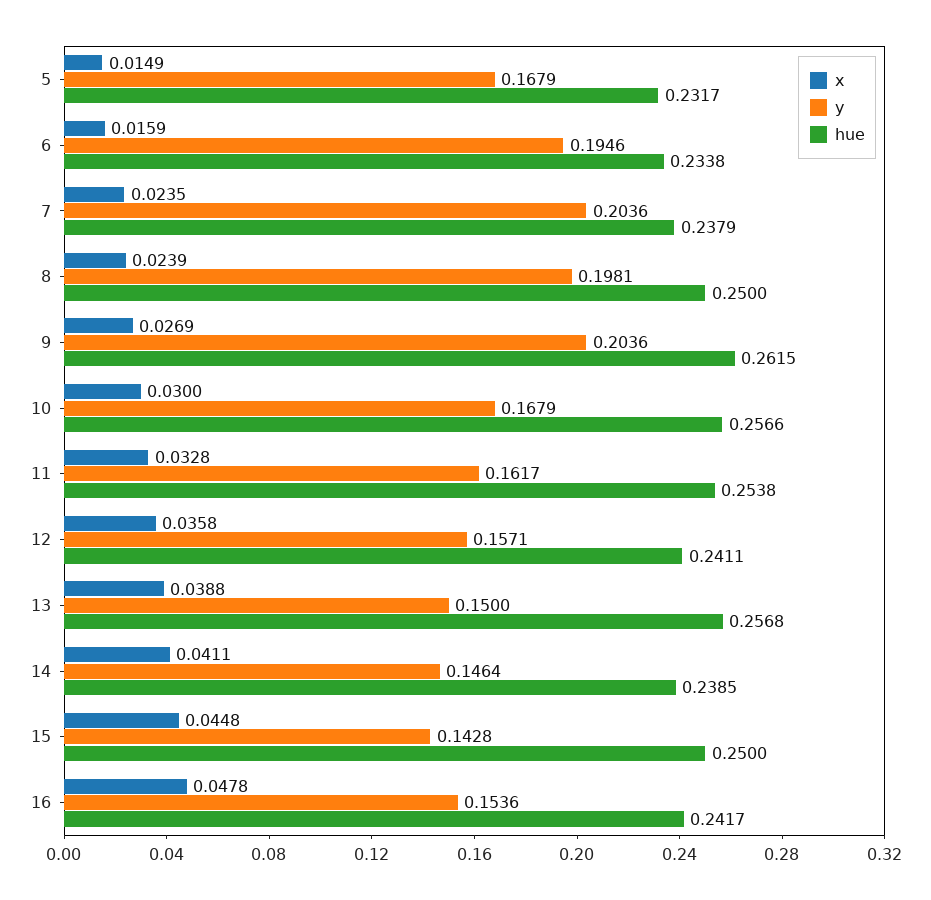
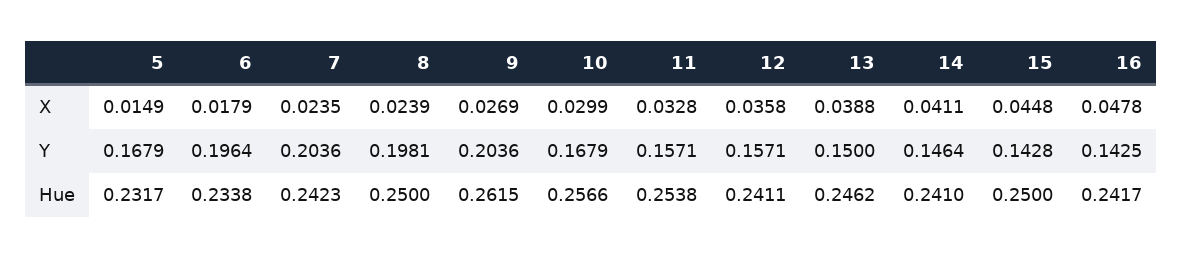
  {
    "x": {
      "5": 0.0149,
-     "6": 0.0159,
+     "6": 0.0179,
      "7": 0.0235,
      "8": 0.0239,
      "9": 0.0269,
-     "10": 0.03,
+     "10": 0.0299,
      "11": 0.0328,
      "12": 0.0358,
      "13": 0.0388,
      "14": 0.0411,
      "15": 0.0448,
      "16": 0.0478
    },
    "y": {
      "5": 0.1679,
-     "6": 0.1946,
+     "6": 0.1964,
      "7": 0.2036,
      "8": 0.1981,
      "9": 0.2036,
      "10": 0.1679,
-     "11": 0.1617,
+     "11": 0.1571,
      "12": 0.1571,
      "13": 0.15,
      "14": 0.1464,
      "15": 0.1428,
-     "16": 0.1536
+     "16": 0.1425
    },
    "hue": {
      "5": 0.2317,
      "6": 0.2338,
-     "7": 0.2379,
+     "7": 0.2423,
      "8": 0.25,
      "9": 0.2615,
      "10": 0.2566,
      "11": 0.2538,
      "12": 0.2411,
-     "13": 0.2568,
+     "13": 0.2462,
-     "14": 0.2385,
+     "14": 0.241,
      "15": 0.25,
      "16": 0.2417
    }
  }

